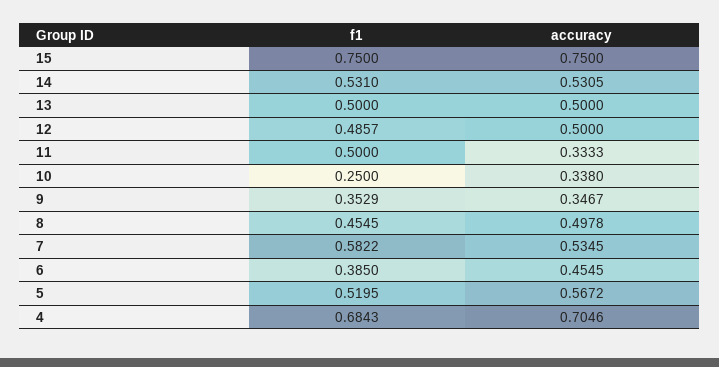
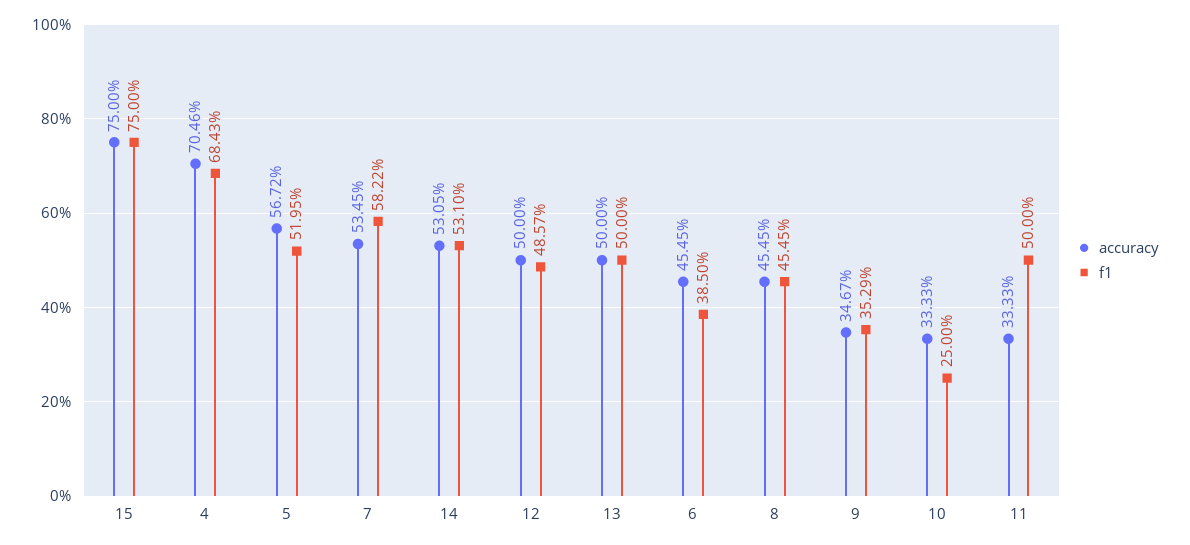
  {
    "f1": {
      "15": 0.75,
      "14": 0.531,
      "13": 0.5,
      "12": 0.4857,
      "11": 0.5,
      "10": 0.25,
      "9": 0.3529,
      "8": 0.4545,
      "7": 0.5822,
      "6": 0.385,
      "5": 0.5195,
      "4": 0.6843
    },
    "accuracy": {
      "15": 0.75,
      "14": 0.5305,
      "13": 0.5,
      "12": 0.5,
      "11": 0.3333,
-     "10": 0.338,
+     "10": 0.3333,
      "9": 0.3467,
-     "8": 0.4978,
+     "8": 0.4545,
      "7": 0.5345,
      "6": 0.4545,
      "5": 0.5672,
      "4": 0.7046
    }
  }

